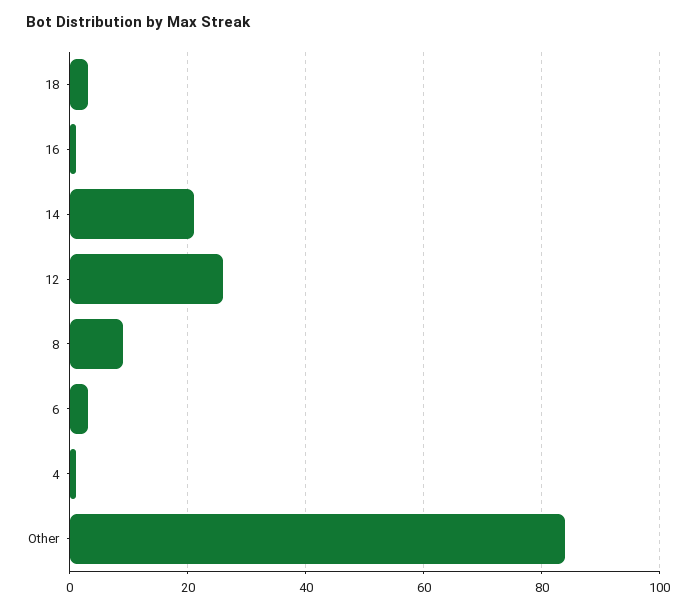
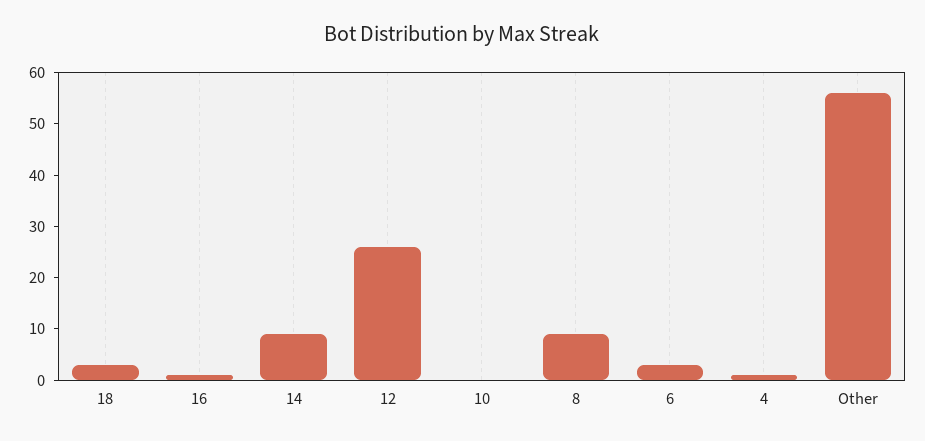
  {
    "18": 5,
    "16": 0,
-   "14": 20,
+   "14": 10,
    "12": 25,
    "8": 10,
    "6": 5,
    "4": 0,
-   "Other": 85
+   "Other": 55,
+   "10": 0
  }

